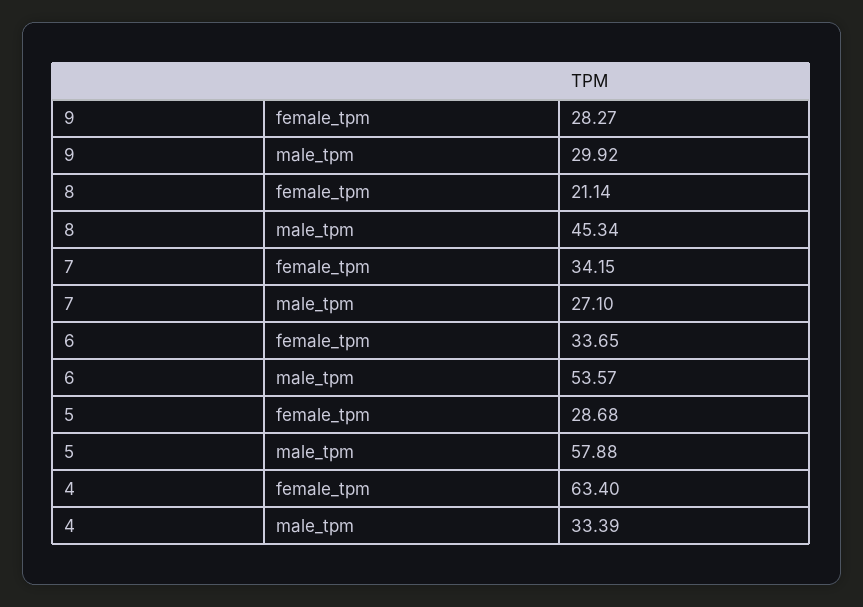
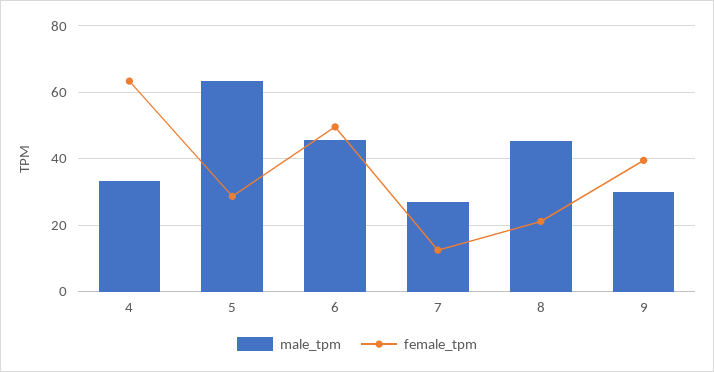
  {
    "female_tpm": {
-     "9": 28.27,
+     "9": 40,
      "8": 21.14,
-     "7": 34.15,
+     "7": 12,
-     "6": 33.65,
+     "6": 50,
      "5": 28.68,
      "4": 63.4
    },
    "male_tpm": {
      "9": 29.92,
      "8": 45.34,
      "7": 27.1,
-     "6": 53.57,
+     "6": 46,
-     "5": 57.88,
+     "5": 64,
      "4": 33.39
    }
  }

